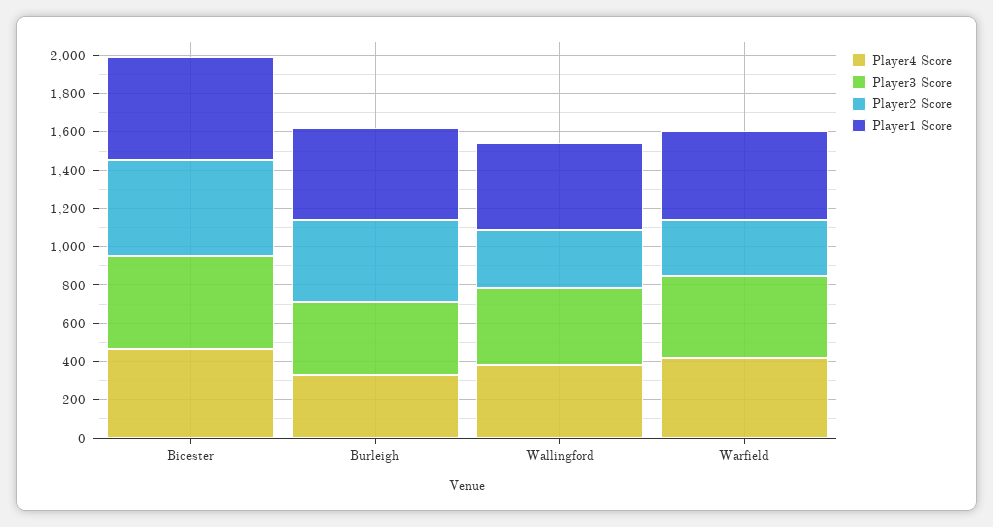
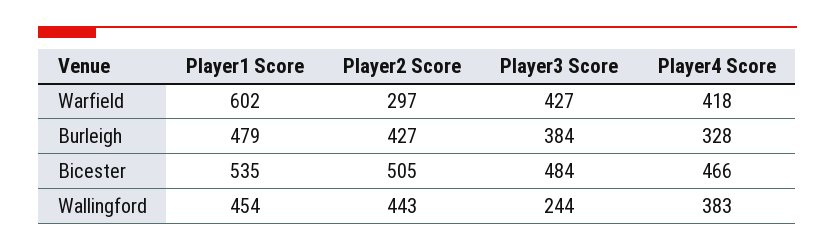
  {
    "Player4 Score": {
      "Bicester": 466,
      "Burleigh": 328,
      "Wallingford": 383,
      "Warfield": 418
    },
    "Player3 Score": {
      "Bicester": 484,
      "Burleigh": 384,
-     "Wallingford": 400,
+     "Wallingford": 244,
      "Warfield": 427
    },
    "Player2 Score": {
      "Bicester": 505,
      "Burleigh": 427,
-     "Wallingford": 300,
+     "Wallingford": 443,
      "Warfield": 297
    },
    "Player1 Score": {
      "Bicester": 535,
      "Burleigh": 479,
      "Wallingford": 454,
-     "Warfield": 450
+     "Warfield": 602
    }
  }

